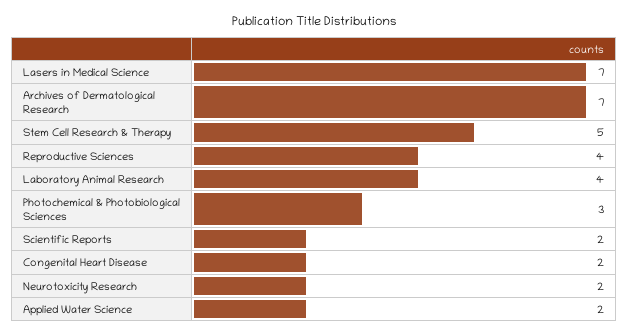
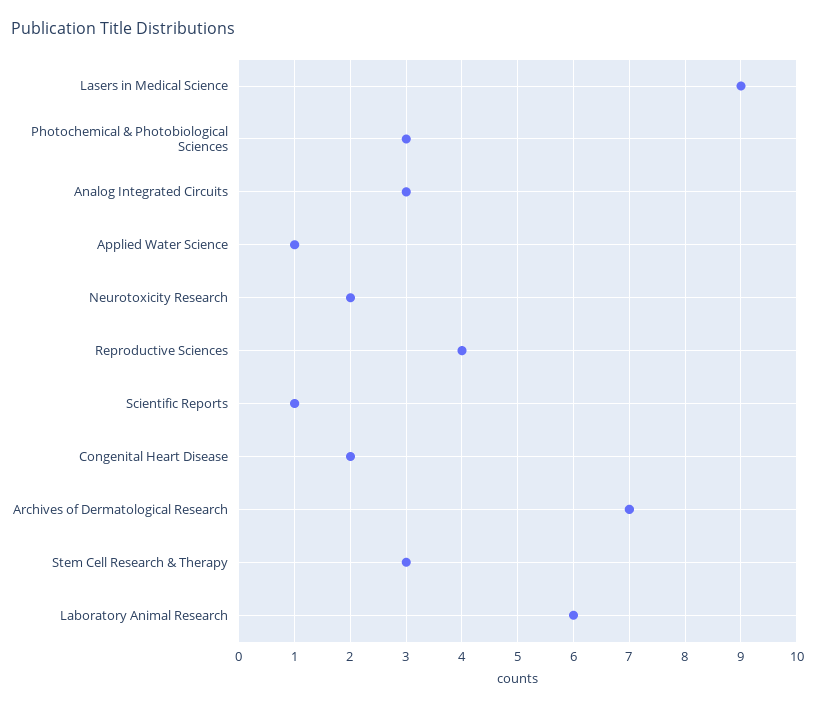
  {
-   "Lasers in Medical Science": 7,
+   "Lasers in Medical Science": 9,
    "Archives of Dermatological Research": 7,
-   "Stem Cell Research & Therapy": 5,
+   "Stem Cell Research & Therapy": 3,
    "Reproductive Sciences": 4,
-   "Laboratory Animal Research": 4,
+   "Laboratory Animal Research": 6,
    "Photochemical & Photobiological Sciences": 3,
-   "Scientific Reports": 2,
+   "Scientific Reports": 1,
    "Congenital Heart Disease": 2,
    "Neurotoxicity Research": 2,
-   "Applied Water Science": 2
+   "Applied Water Science": 1,
+   "Analog Integrated Circuits": 3
  }

